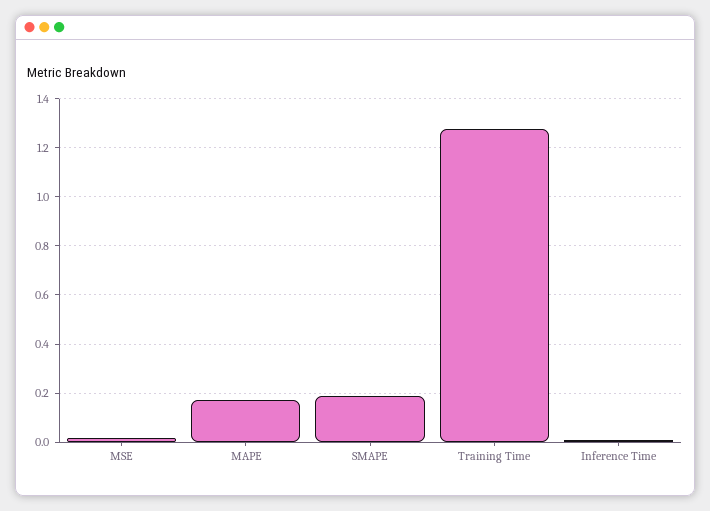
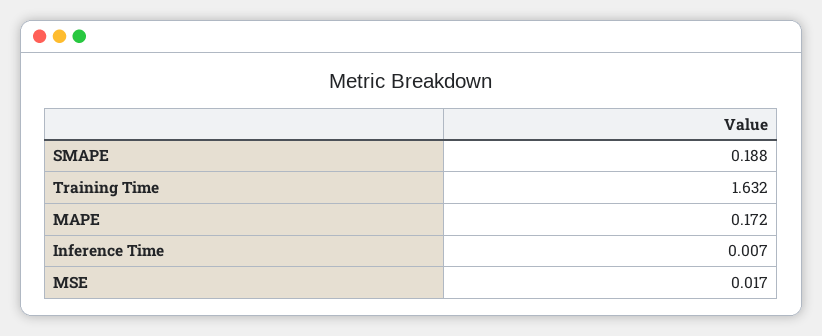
  {
    "MSE": 0.017,
    "MAPE": 0.172,
    "SMAPE": 0.188,
-   "Training Time": 1.275,
+   "Training Time": 1.632,
    "Inference Time": 0.007
  }

